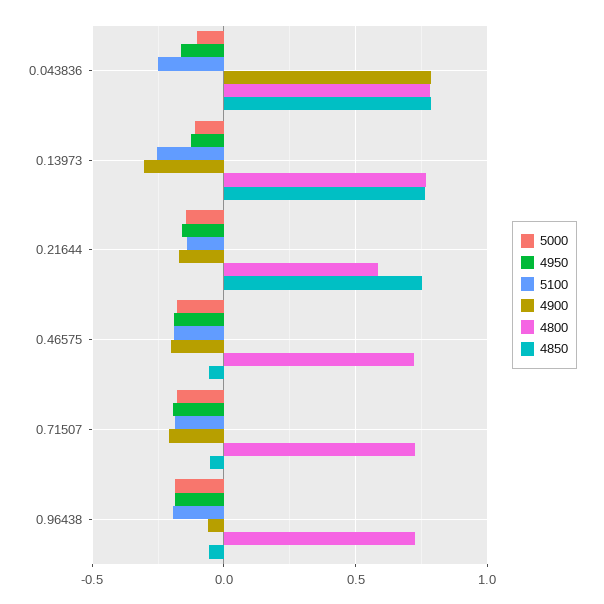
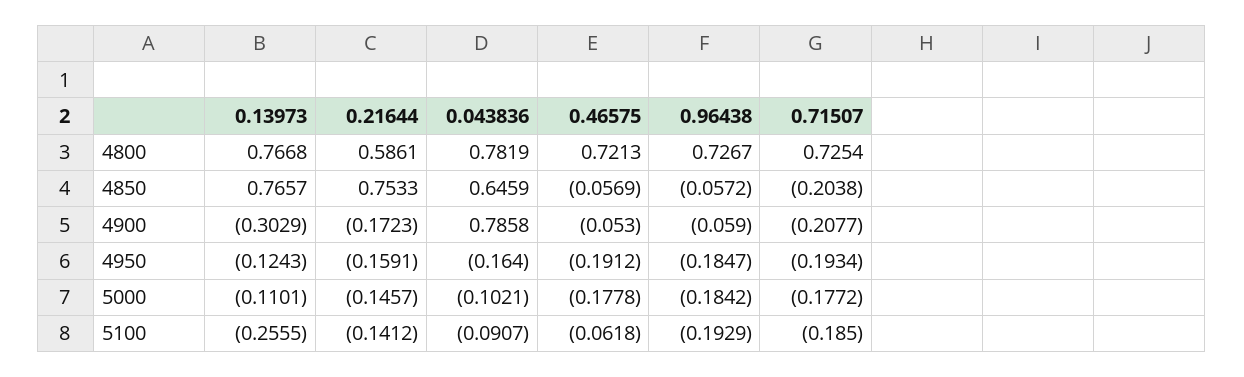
  {
    "5000": {
      "0.043836": -0.1021,
      "0.13973": -0.1101,
      "0.21644": -0.1457,
      "0.46575": -0.1778,
      "0.71507": -0.1772,
      "0.96438": -0.1842
    },
    "4950": {
      "0.043836": -0.164,
      "0.13973": -0.1243,
      "0.21644": -0.1591,
      "0.46575": -0.1912,
      "0.71507": -0.1934,
      "0.96438": -0.1847
    },
    "5100": {
-     "0.043836": -0.25,
+     "0.043836": -0.0907,
      "0.13973": -0.2555,
      "0.21644": -0.1412,
-     "0.46575": -0.2,
+     "0.46575": -0.0618,
      "0.71507": -0.185,
      "0.96438": -0.1929
    },
    "4900": {
      "0.043836": 0.7858,
      "0.13973": -0.3029,
      "0.21644": -0.1723,
-     "0.46575": -0.2,
+     "0.46575": -0.053,
      "0.71507": -0.2077,
      "0.96438": -0.059
    },
    "4800": {
      "0.043836": 0.7819,
      "0.13973": 0.7668,
      "0.21644": 0.5861,
      "0.46575": 0.7213,
      "0.71507": 0.7254,
      "0.96438": 0.7267
    },
    "4850": {
-     "0.043836": 0.8,
+     "0.043836": 0.6459,
      "0.13973": 0.7657,
      "0.21644": 0.7533,
      "0.46575": -0.0569,
-     "0.71507": -0.05,
+     "0.71507": -0.2038,
      "0.96438": -0.0572
    }
  }

